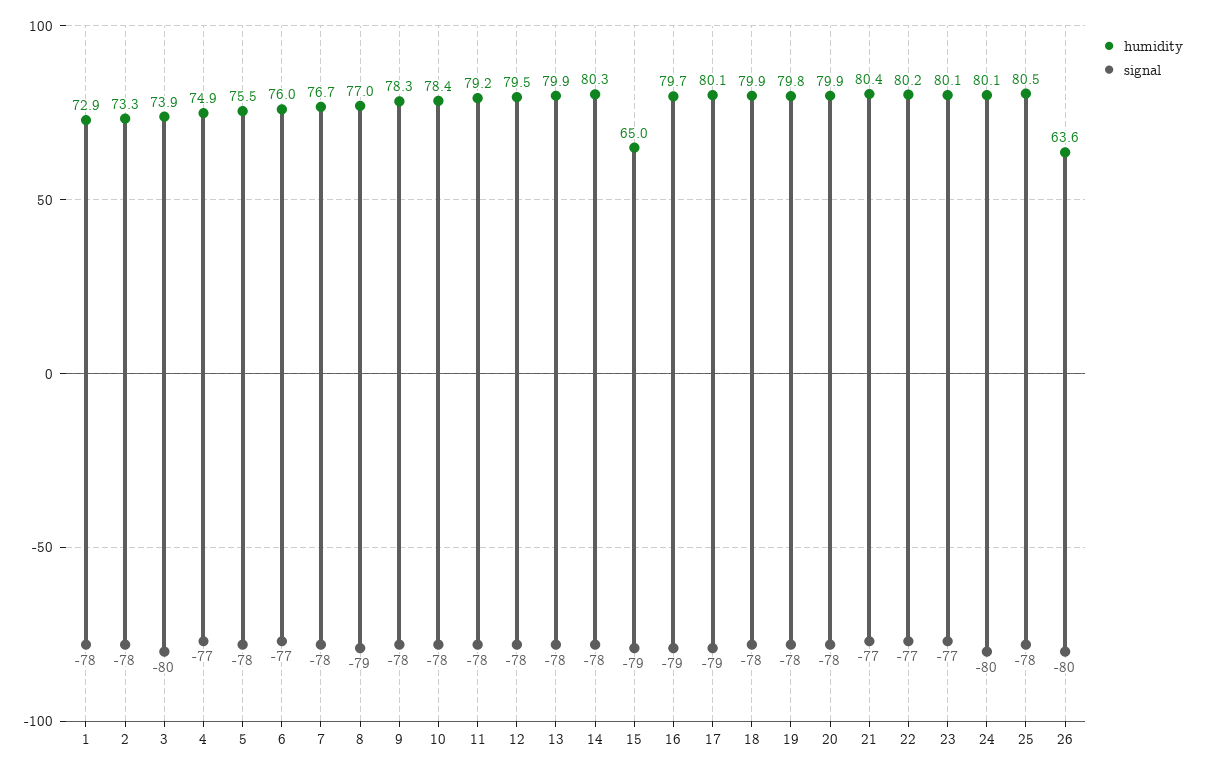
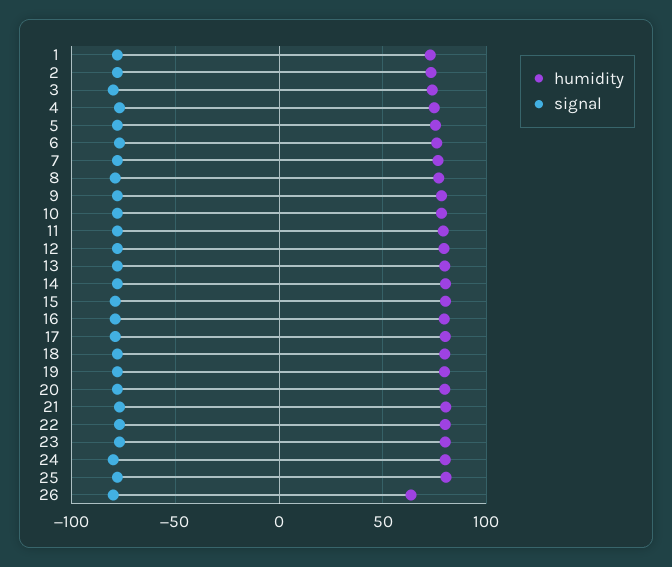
  {
    "humidity": {
      "1": 72.9,
      "2": 73.3,
      "3": 73.9,
      "4": 74.9,
      "5": 75.5,
      "6": 76,
      "7": 76.7,
      "8": 77,
      "9": 78.3,
      "10": 78.4,
      "11": 79.2,
      "12": 79.5,
      "13": 79.9,
      "14": 80.3,
-     "15": 65,
+     "15": 80,
      "16": 79.7,
      "17": 80.1,
      "18": 79.9,
      "19": 79.8,
      "20": 79.9,
      "21": 80.4,
      "22": 80.2,
      "23": 80.1,
      "24": 80.1,
      "25": 80.5,
      "26": 63.6
    },
    "signal": {
      "1": -78,
      "2": -78,
      "3": -80,
      "4": -77,
      "5": -78,
      "6": -77,
      "7": -78,
      "8": -79,
      "9": -78,
      "10": -78,
      "11": -78,
      "12": -78,
      "13": -78,
      "14": -78,
      "15": -79,
      "16": -79,
      "17": -79,
      "18": -78,
      "19": -78,
      "20": -78,
      "21": -77,
      "22": -77,
      "23": -77,
      "24": -80,
      "25": -78,
      "26": -80
    }
  }

